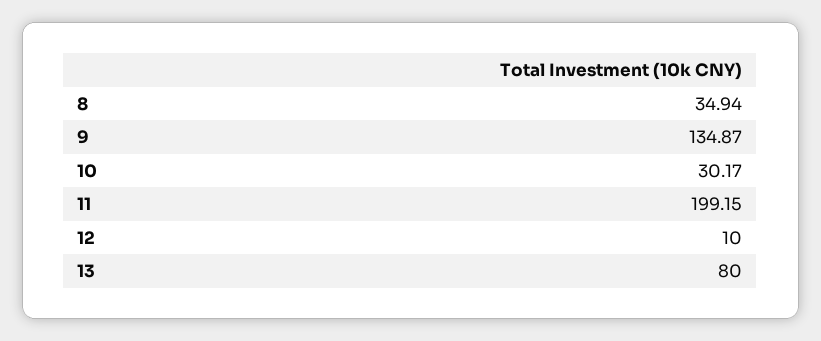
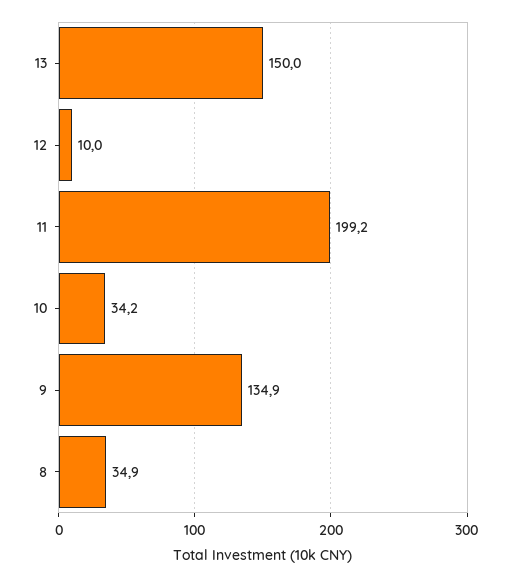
  {
    "8": 34.94,
    "9": 134.87,
-   "10": 30.17,
+   "10": 34.2,
    "11": 199.15,
    "12": 10,
-   "13": 80
+   "13": 150
  }

